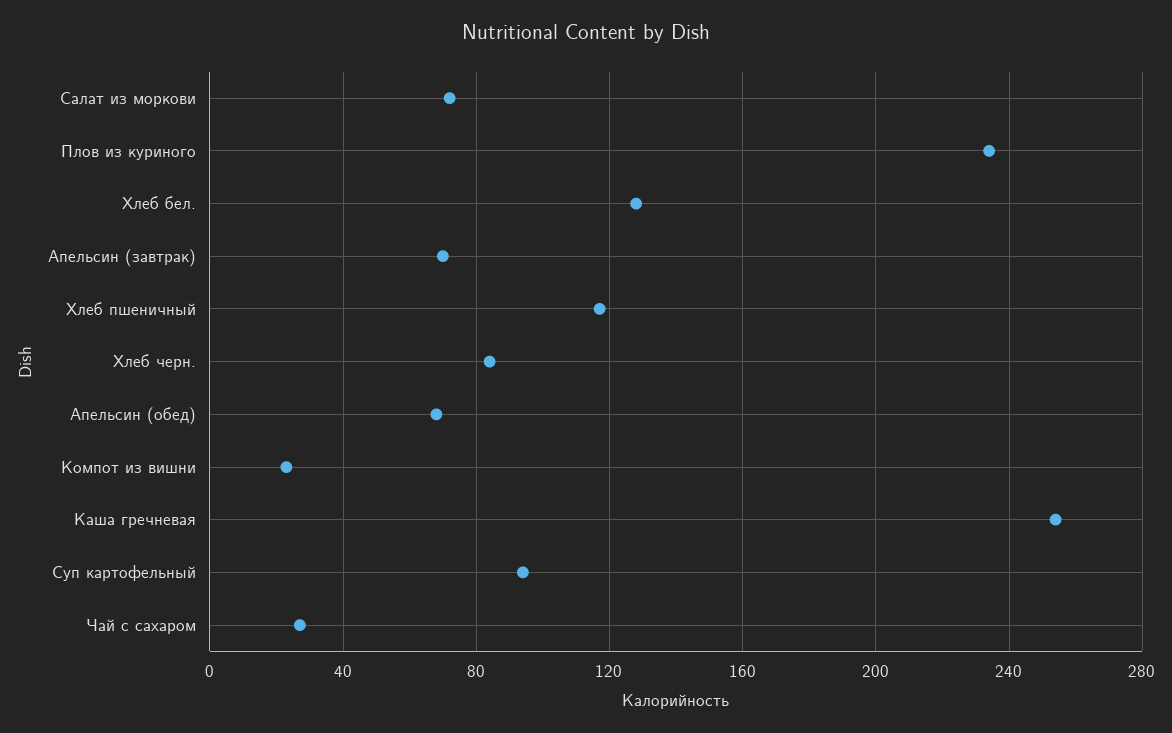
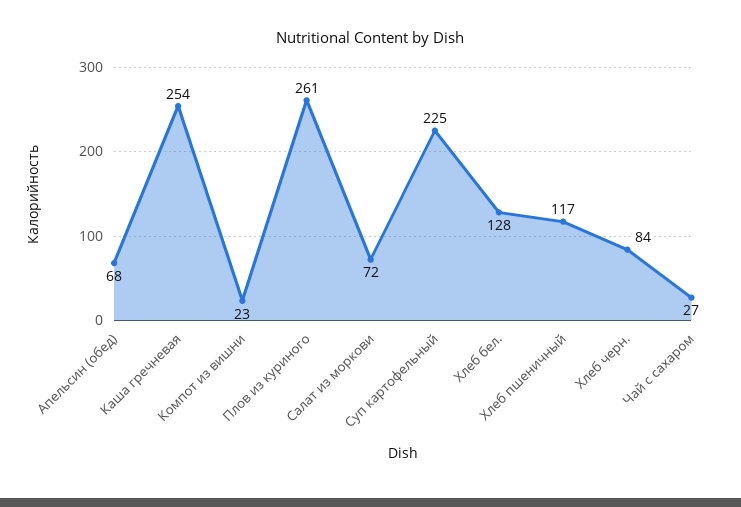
  {
    "Салат из моркови": 72,
-   "Плов из куриного": 235,
+   "Плов из куриного": 261,
    "Хлеб бел.": 128,
-   "Апельсин (завтрак)": 70,
    "Хлеб пшеничный": 117,
    "Хлеб черн.": 84,
    "Апельсин (обед)": 68,
    "Компот из вишни": 23,
    "Каша гречневая": 254,
-   "Суп картофельный": 95,
+   "Суп картофельный": 225,
    "Чай с сахаром": 27
  }

